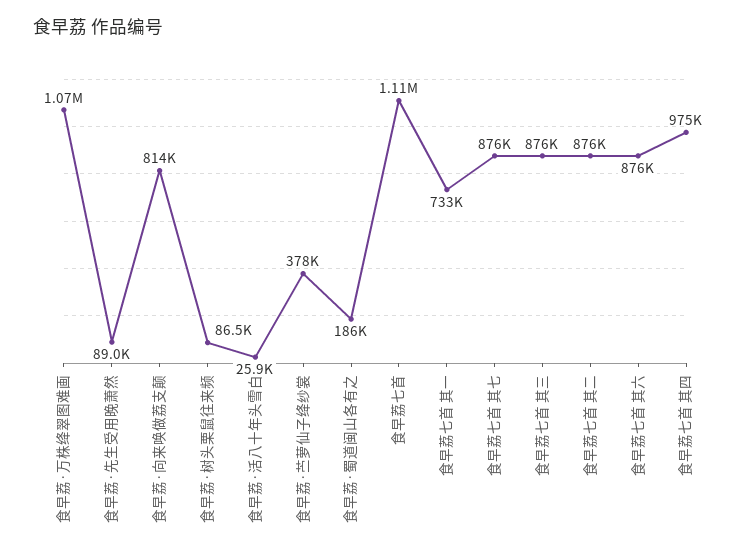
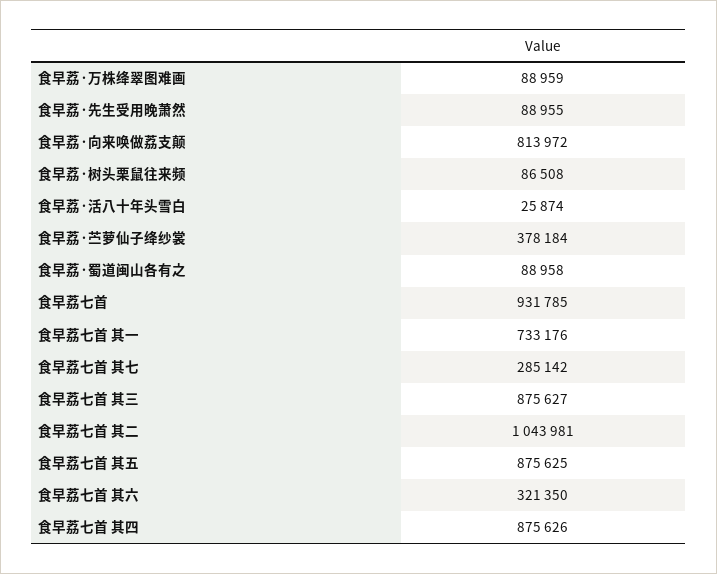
  {
-   "食早荔·万株绛翠图难画": 1070000,
+   "食早荔·万株绛翠图难画": 88959,
    "食早荔·先生受用晚萧然": 88955,
    "食早荔·向来唤做荔支颠": 813972,
    "食早荔·树头栗鼠往来频": 86508,
    "食早荔·活八十年头雪白": 25874,
    "食早荔·苎萝仙子绛纱裳": 378184,
-   "食早荔·蜀道闽山各有之": 186000,
+   "食早荔·蜀道闽山各有之": 88958,
-   "食早荔七首": 1110000,
+   "食早荔七首": 931785,
    "食早荔七首 其一": 733176,
-   "食早荔七首 其七": 876000,
+   "食早荔七首 其七": 285142,
    "食早荔七首 其三": 875627,
-   "食早荔七首 其二": 876000,
+   "食早荔七首 其二": 1043981,
-   "食早荔七首 其六": 876000,
+   "食早荔七首 其六": 321350,
-   "食早荔七首 其四": 975000
+   "食早荔七首 其四": 875626,
+   "食早荔七首 其五": 875625
  }

